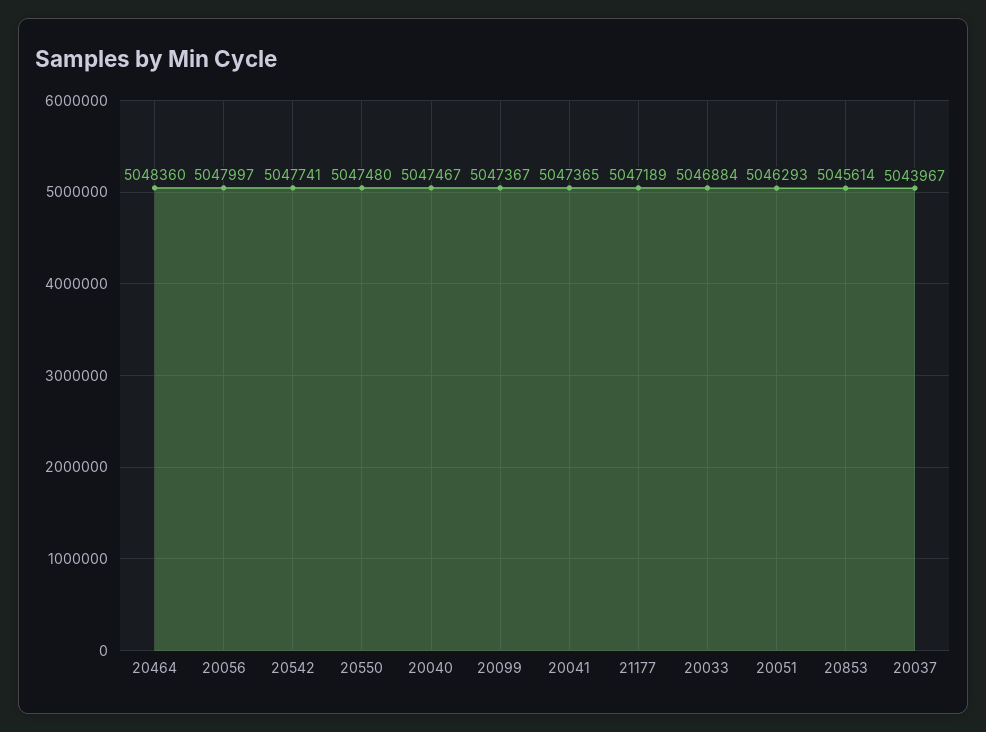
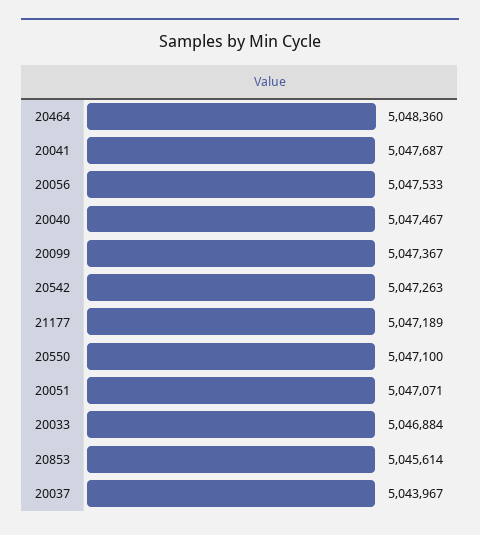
  {
    "20464": 5048360,
-   "20056": 5047997,
+   "20056": 5047533,
-   "20542": 5047741,
+   "20542": 5047263,
-   "20550": 5047480,
+   "20550": 5047100,
    "20040": 5047467,
    "20099": 5047367,
-   "20041": 5047365,
+   "20041": 5047687,
    "21177": 5047189,
    "20033": 5046884,
-   "20051": 5046293,
+   "20051": 5047071,
    "20853": 5045614,
    "20037": 5043967
  }

